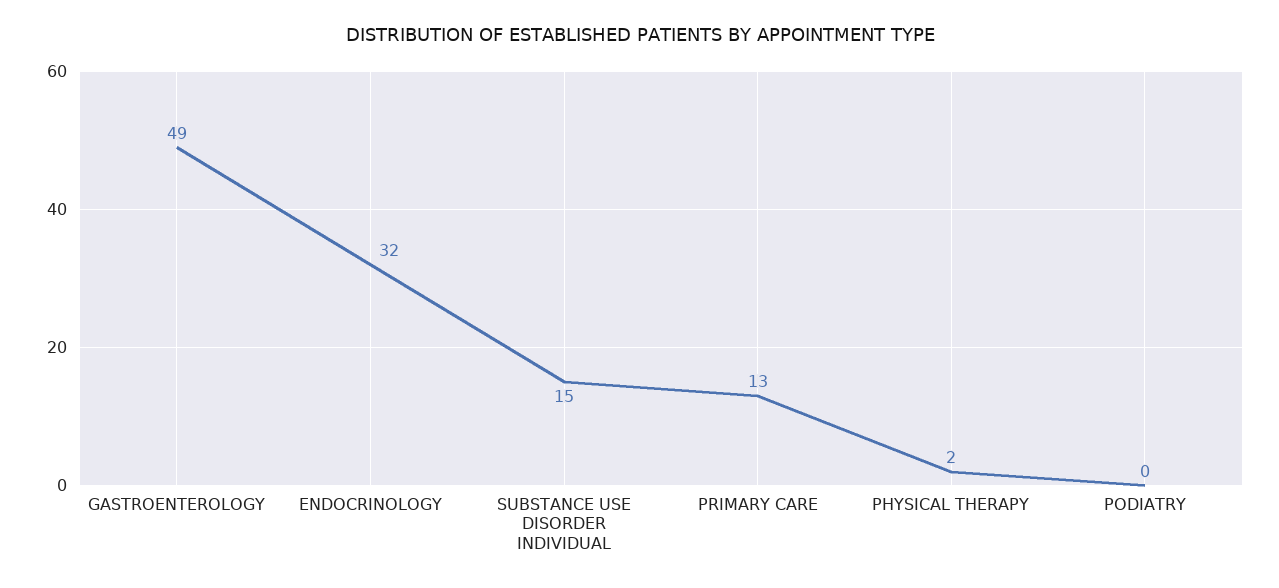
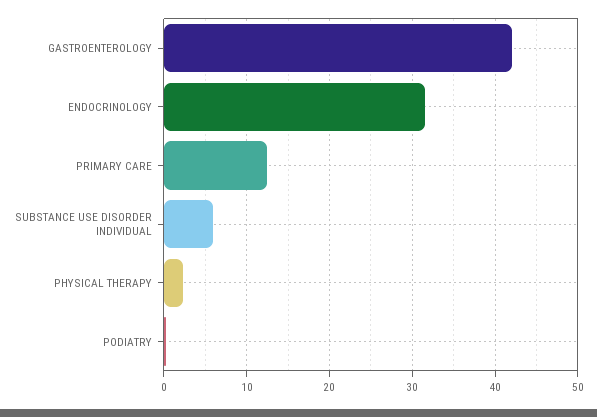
  {
-   "GASTROENTEROLOGY": 49,
+   "GASTROENTEROLOGY": 42,
    "ENDOCRINOLOGY": 32,
-   "SUBSTANCE USE DISORDER INDIVIDUAL": 15,
+   "SUBSTANCE USE DISORDER INDIVIDUAL": 6,
    "PRIMARY CARE": 13,
    "PHYSICAL THERAPY": 2,
    "PODIATRY": 0
  }

